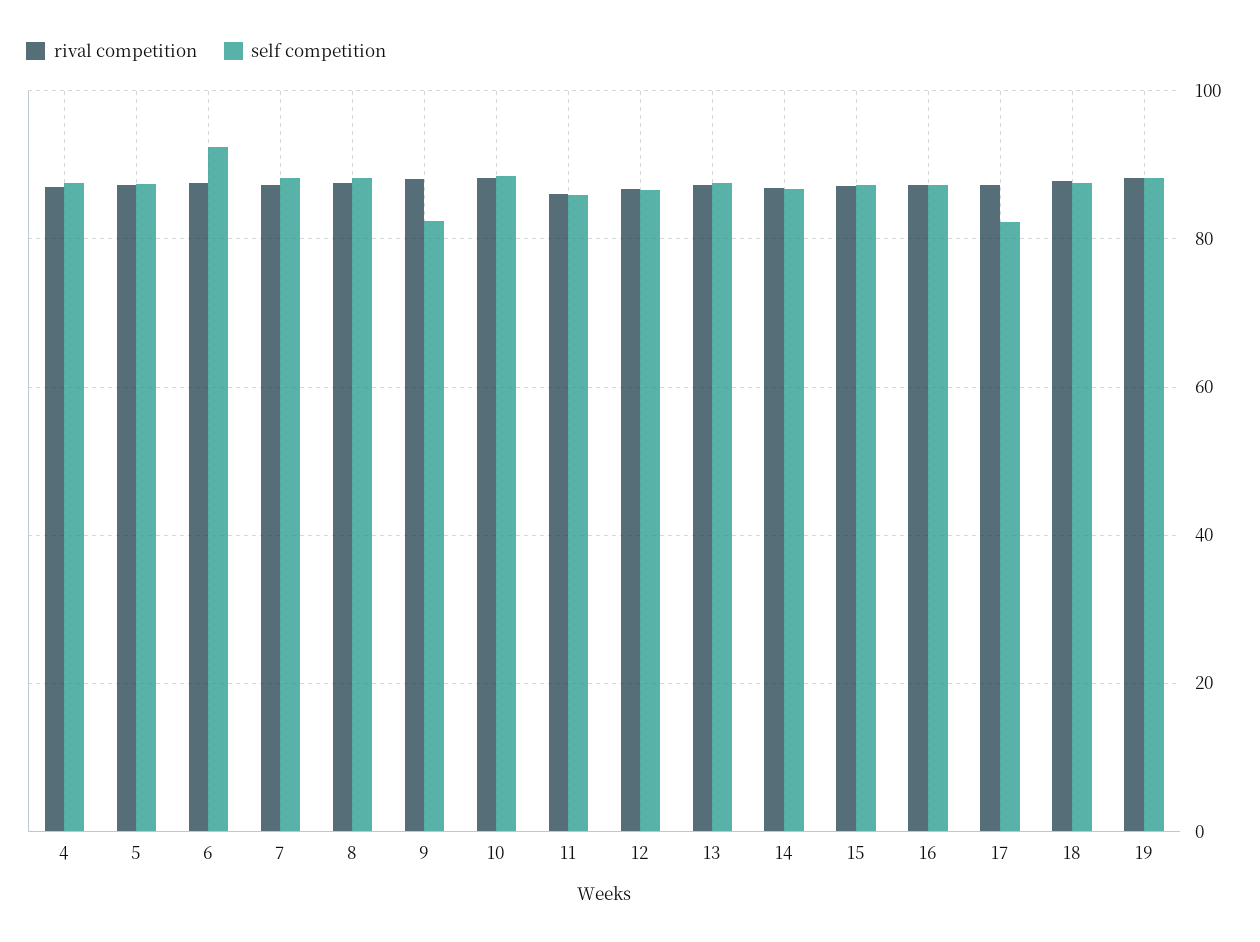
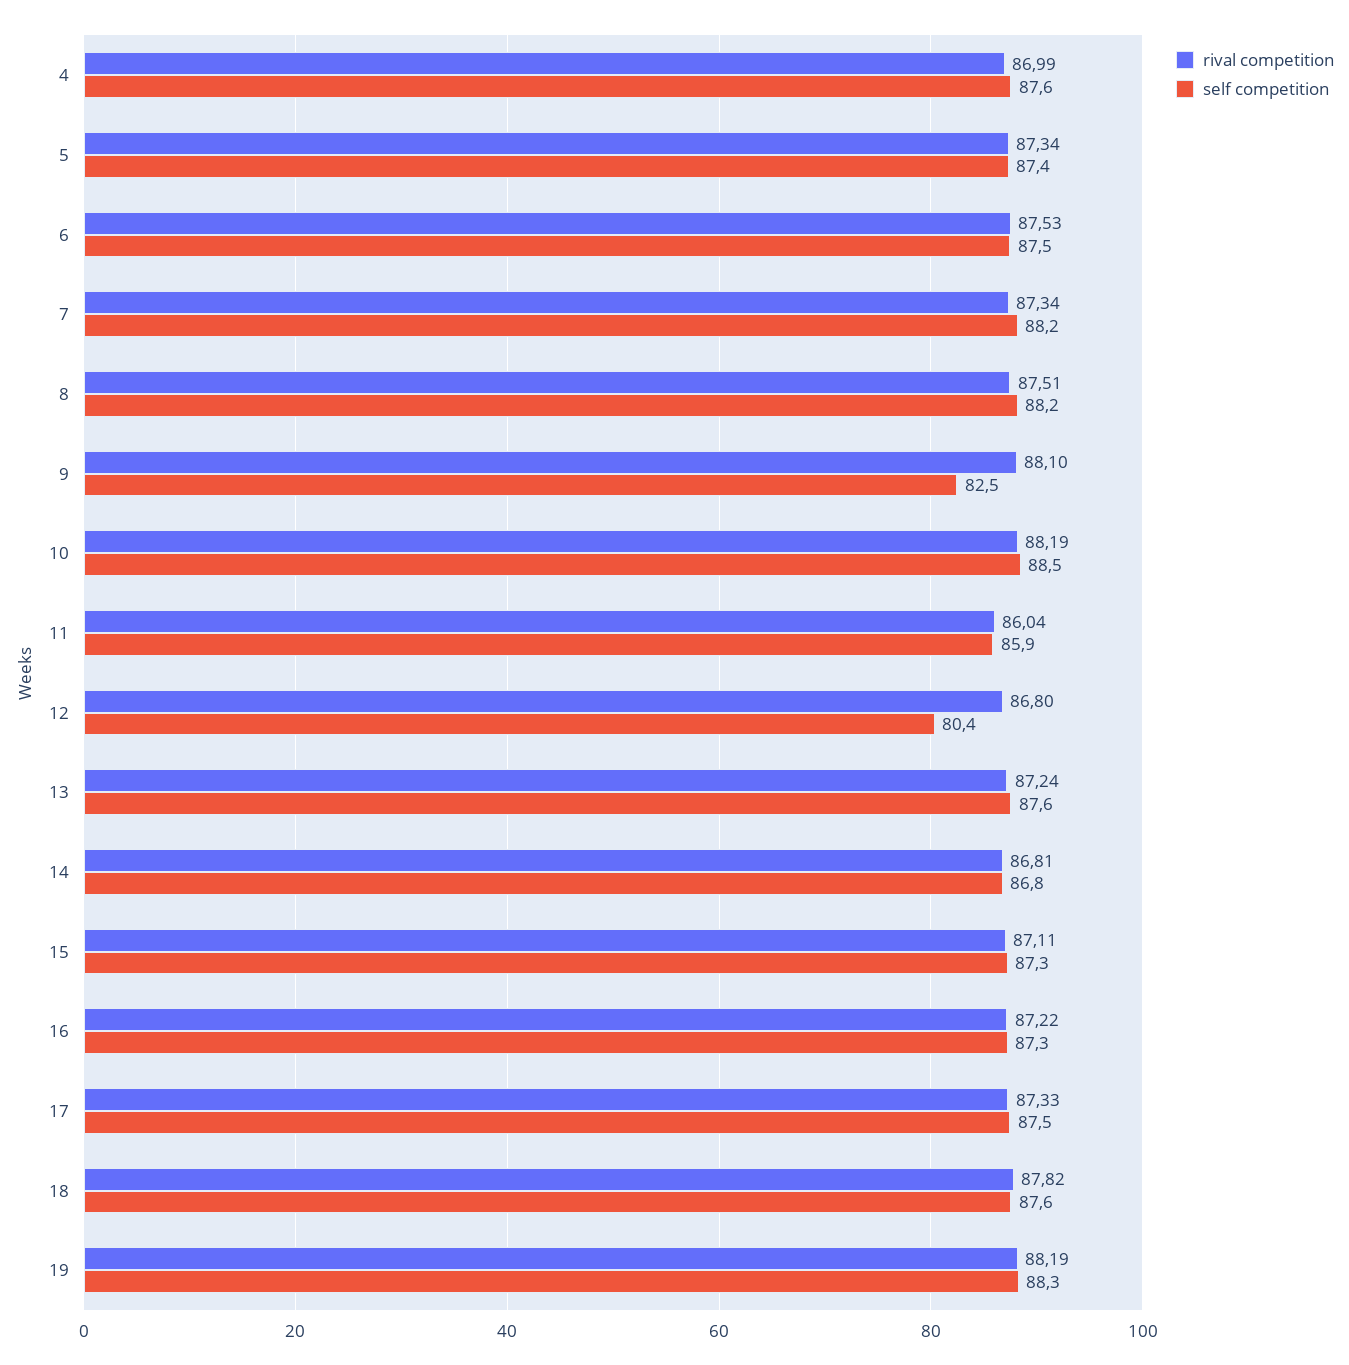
  {
    "rival competition": {
      "4": 86.99,
      "5": 87.34,
      "6": 87.53,
      "7": 87.34,
      "8": 87.51,
      "9": 88.1,
      "10": 88.19,
      "11": 86.04,
      "12": 86.8,
      "13": 87.24,
      "14": 86.81,
      "15": 87.11,
      "16": 87.22,
      "17": 87.33,
      "18": 87.82,
      "19": 88.19
    },
    "self competition": {
      "4": 87.6,
      "5": 87.4,
-     "6": 92,
+     "6": 87.5,
      "7": 88.2,
      "8": 88.2,
      "9": 82.5,
      "10": 88.5,
      "11": 85.9,
-     "12": 86,
+     "12": 80.4,
      "13": 87.6,
      "14": 86.8,
      "15": 87.3,
      "16": 87.3,
-     "17": 82,
+     "17": 87.5,
      "18": 87.6,
      "19": 88.3
    }
  }

